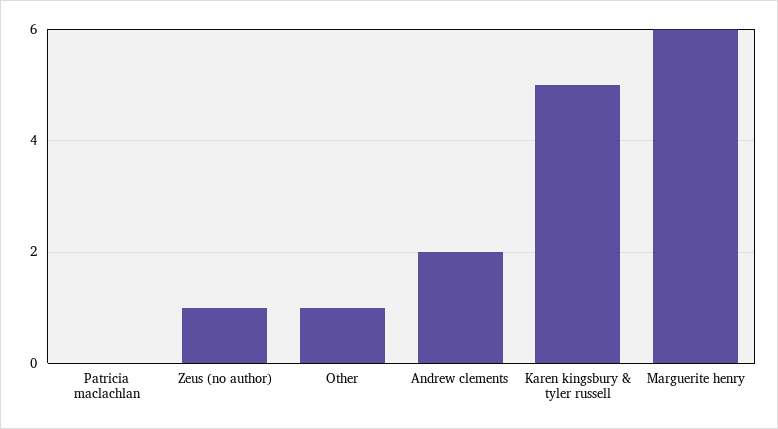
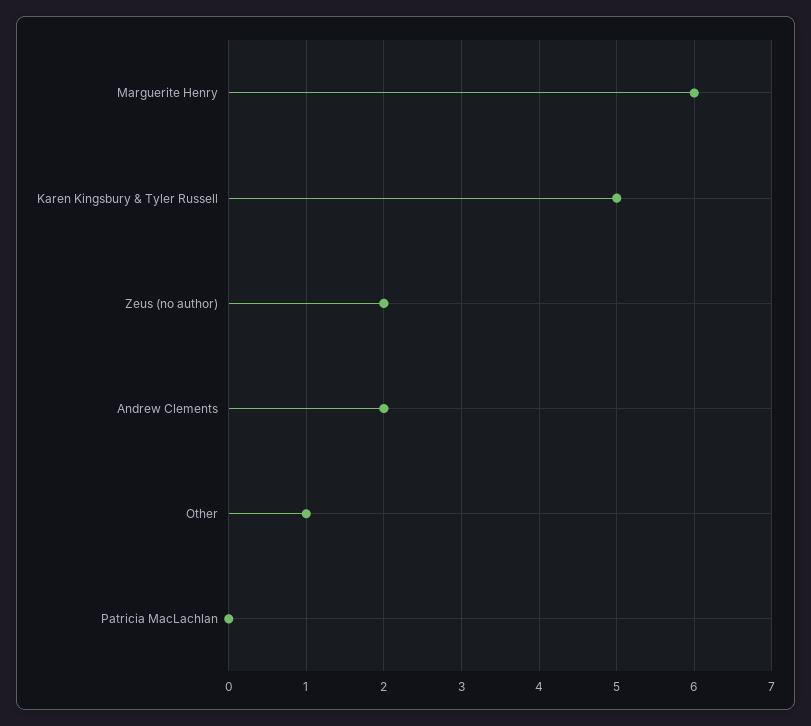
  {
    "Patricia maclachlan": 0,
-   "Zeus (no author)": 1,
+   "Zeus (no author)": 2,
    "Other": 1,
    "Andrew clements": 2,
    "Karen kingsbury & tyler russell": 5,
    "Marguerite henry": 6
  }

